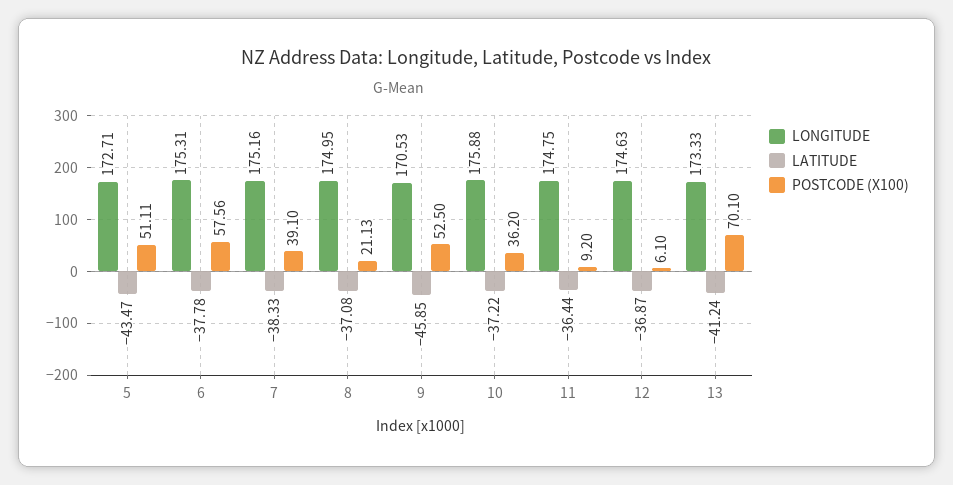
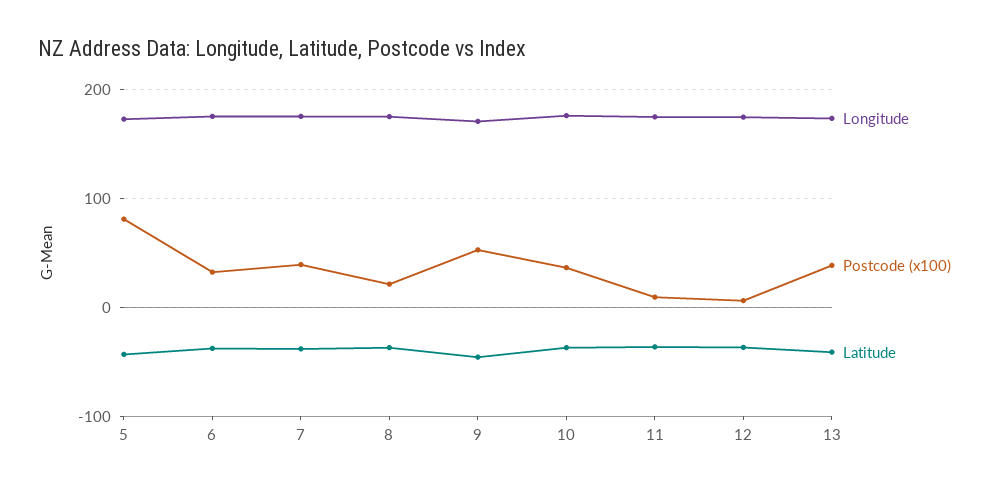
  {
    "LONGITUDE": {
      "5": 172.71,
      "6": 175.31,
      "7": 175.16,
      "8": 174.95,
      "9": 170.53,
      "10": 175.88,
      "11": 174.75,
      "12": 174.63,
      "13": 173.33
    },
    "LATITUDE": {
      "5": -43.47,
      "6": -37.78,
      "7": -38.33,
      "8": -37.08,
      "9": -45.85,
      "10": -37.22,
      "11": -36.44,
      "12": -36.87,
      "13": -41.24
    },
    "POSTCODE (X100)": {
-     "5": 51.11,
+     "5": 80,
-     "6": 57.56,
+     "6": 30,
      "7": 39.1,
      "8": 21.13,
      "9": 52.5,
      "10": 36.2,
      "11": 9.2,
      "12": 6.1,
-     "13": 70.1
+     "13": 40
    }
  }

